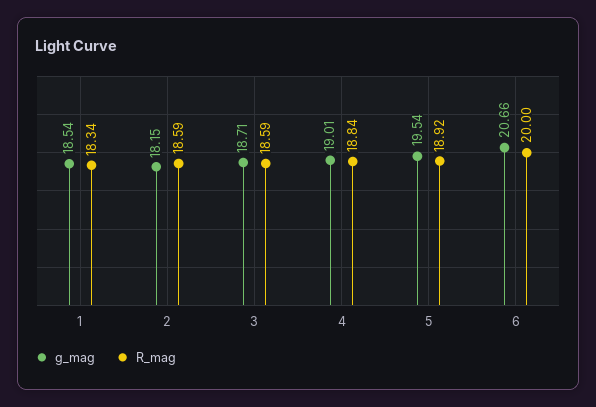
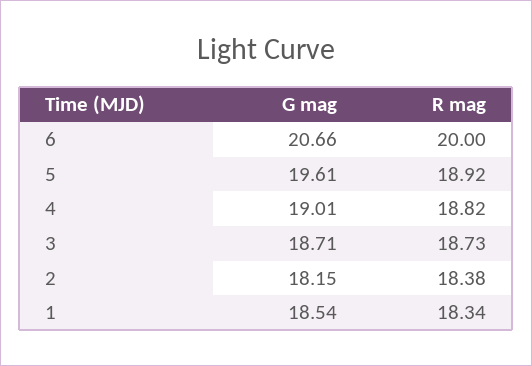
  {
    "g_mag": {
      "1": 18.54,
      "2": 18.15,
      "3": 18.71,
      "4": 19.01,
-     "5": 19.54,
+     "5": 19.61,
      "6": 20.66
    },
    "R_mag": {
      "1": 18.34,
-     "2": 18.59,
+     "2": 18.38,
-     "3": 18.59,
+     "3": 18.73,
-     "4": 18.84,
+     "4": 18.82,
      "5": 18.92,
      "6": 20
    }
  }

